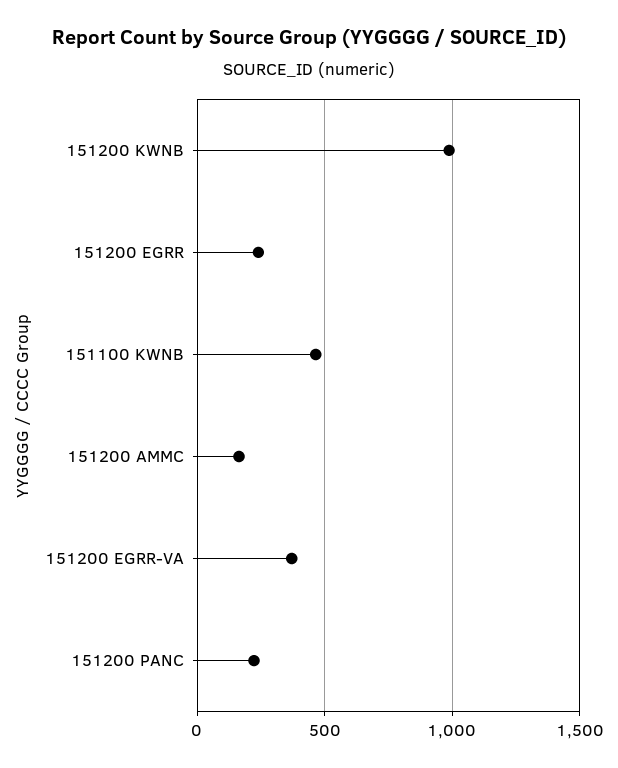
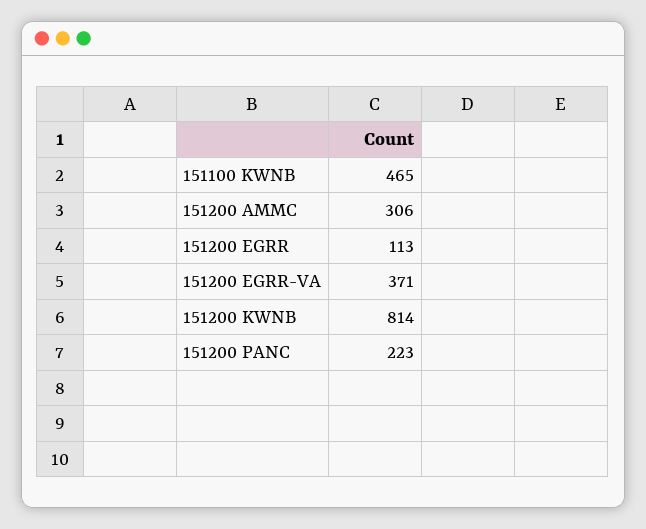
  {
-   "151200 KWNB": 1000,
+   "151200 KWNB": 814,
-   "151200 EGRR": 250,
+   "151200 EGRR": 113,
    "151100 KWNB": 465,
-   "151200 AMMC": 150,
+   "151200 AMMC": 306,
    "151200 EGRR-VA": 371,
    "151200 PANC": 223
  }

